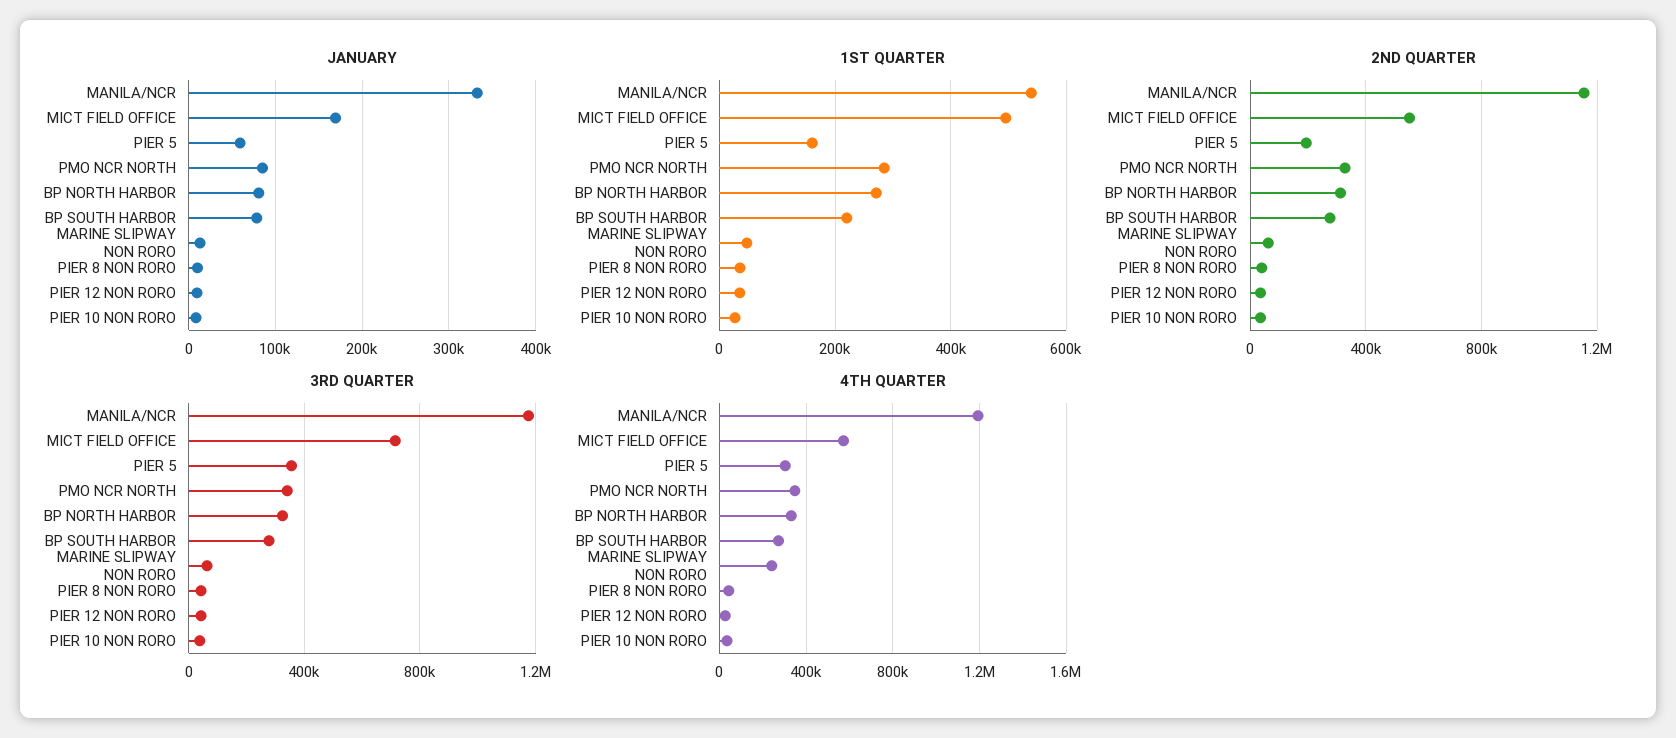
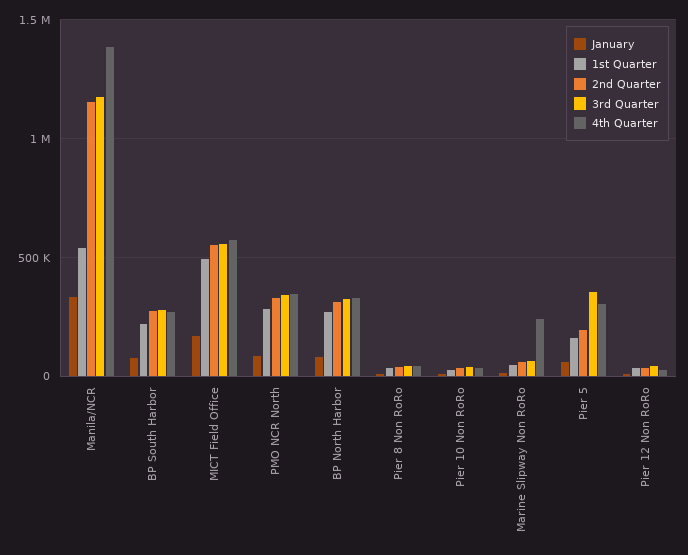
  {
    "JANUARY": {
      "MANILA/NCR": 330000,
      "MICT FIELD OFFICE": 170000,
      "PIER 5": 60000,
      "PMO NCR NORTH": 90000,
      "BP NORTH HARBOR": 80000,
      "BP SOUTH HARBOR": 80000,
      "MARINE SLIPWAY NON RORO": 10000,
      "PIER 8 NON RORO": 10000,
      "PIER 12 NON RORO": 10000,
      "PIER 10 NON RORO": 10000
    },
    "1ST QUARTER": {
      "MANILA/NCR": 540000,
      "MICT FIELD OFFICE": 500000,
      "PIER 5": 160000,
      "PMO NCR NORTH": 280000,
      "BP NORTH HARBOR": 280000,
      "BP SOUTH HARBOR": 220000,
      "MARINE SLIPWAY NON RORO": 40000,
      "PIER 8 NON RORO": 40000,
      "PIER 12 NON RORO": 40000,
      "PIER 10 NON RORO": 20000
    },
    "2ND QUARTER": {
      "MANILA/NCR": 1150000,
      "MICT FIELD OFFICE": 550000,
      "PIER 5": 200000,
      "PMO NCR NORTH": 350000,
      "BP NORTH HARBOR": 300000,
      "BP SOUTH HARBOR": 300000,
      "MARINE SLIPWAY NON RORO": 50000,
      "PIER 8 NON RORO": 50000,
      "PIER 12 NON RORO": 50000,
      "PIER 10 NON RORO": 50000
    },
    "3RD QUARTER": {
      "MANILA/NCR": 1200000,
-     "MICT FIELD OFFICE": 700000,
+     "MICT FIELD OFFICE": 550000,
      "PIER 5": 350000,
      "PMO NCR NORTH": 350000,
      "BP NORTH HARBOR": 300000,
      "BP SOUTH HARBOR": 300000,
      "MARINE SLIPWAY NON RORO": 50000,
      "PIER 8 NON RORO": 50000,
      "PIER 12 NON RORO": 50000,
      "PIER 10 NON RORO": 50000
    },
    "4TH QUARTER": {
-     "MANILA/NCR": 1200000,
+     "MANILA/NCR": 1400000,
      "MICT FIELD OFFICE": 550000,
      "PIER 5": 300000,
      "PMO NCR NORTH": 350000,
      "BP NORTH HARBOR": 350000,
      "BP SOUTH HARBOR": 250000,
      "MARINE SLIPWAY NON RORO": 250000,
      "PIER 8 NON RORO": 50000,
      "PIER 12 NON RORO": 50000,
      "PIER 10 NON RORO": 50000
    }
  }

